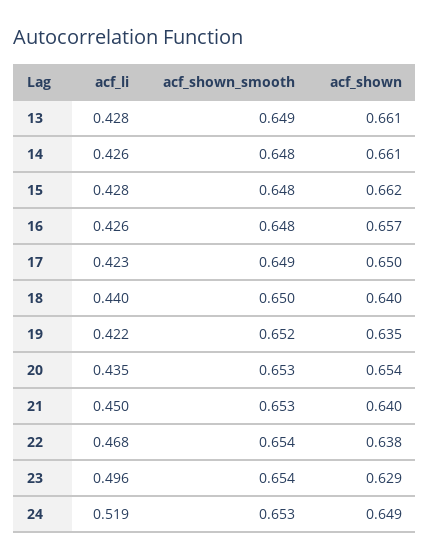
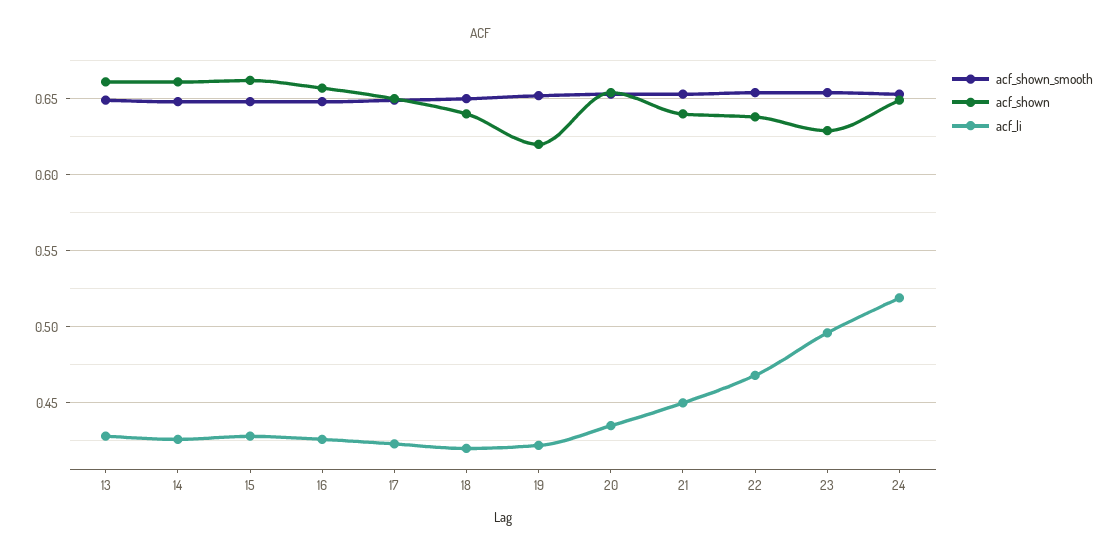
  {
    "acf_li": {
      "13": 0.428,
      "14": 0.426,
      "15": 0.428,
      "16": 0.426,
      "17": 0.423,
-     "18": 0.44,
+     "18": 0.42,
      "19": 0.422,
      "20": 0.435,
      "21": 0.45,
      "22": 0.468,
      "23": 0.496,
      "24": 0.519
    },
    "acf_shown_smooth": {
      "13": 0.649,
      "14": 0.648,
      "15": 0.648,
      "16": 0.648,
      "17": 0.649,
      "18": 0.65,
      "19": 0.652,
      "20": 0.653,
      "21": 0.653,
      "22": 0.654,
      "23": 0.654,
      "24": 0.653
    },
    "acf_shown": {
      "13": 0.661,
      "14": 0.661,
      "15": 0.662,
      "16": 0.657,
      "17": 0.65,
      "18": 0.64,
-     "19": 0.635,
+     "19": 0.62,
      "20": 0.654,
      "21": 0.64,
      "22": 0.638,
      "23": 0.629,
      "24": 0.649
    }
  }

